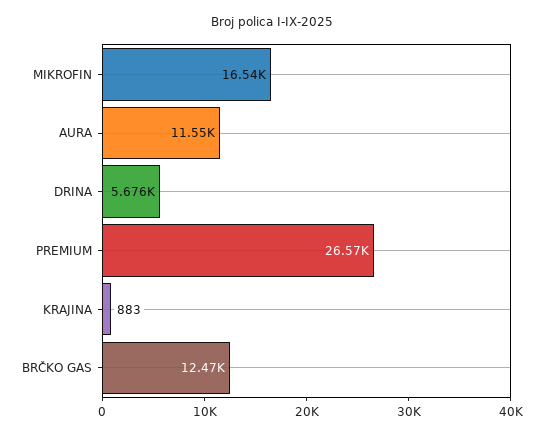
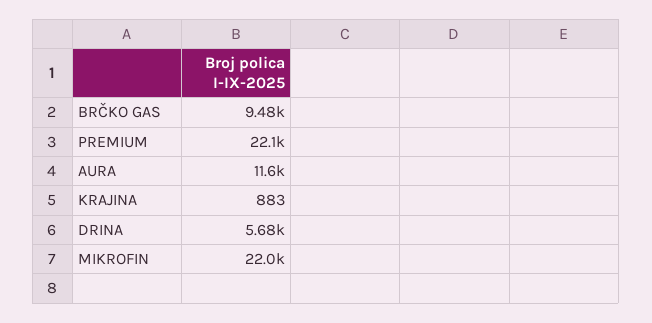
  {
-   "MIKROFIN": 16540,
+   "MIKROFIN": 22000,
    "AURA": 11550,
    "DRINA": 5676,
-   "PREMIUM": 26570,
+   "PREMIUM": 22100,
    "KRAJINA": 883,
-   "BRČKO GAS": 12470
+   "BRČKO GAS": 9480
  }

